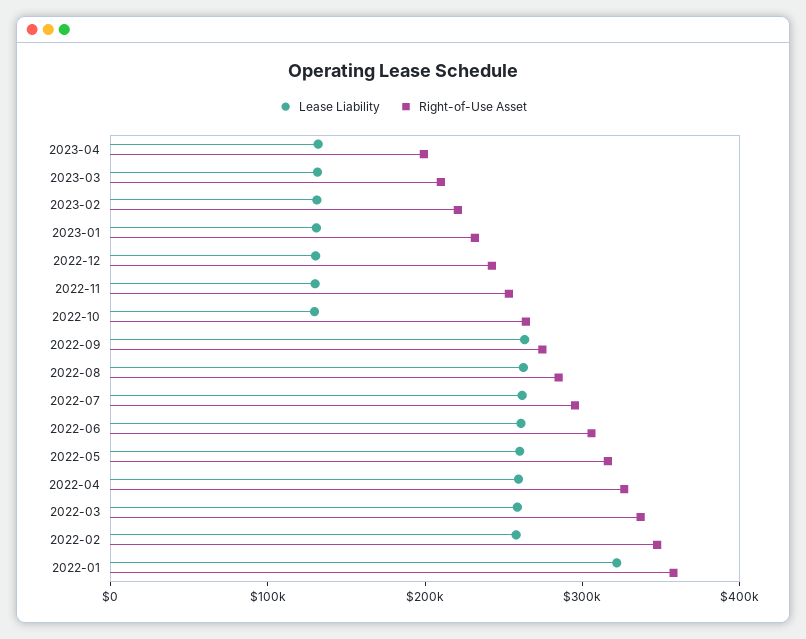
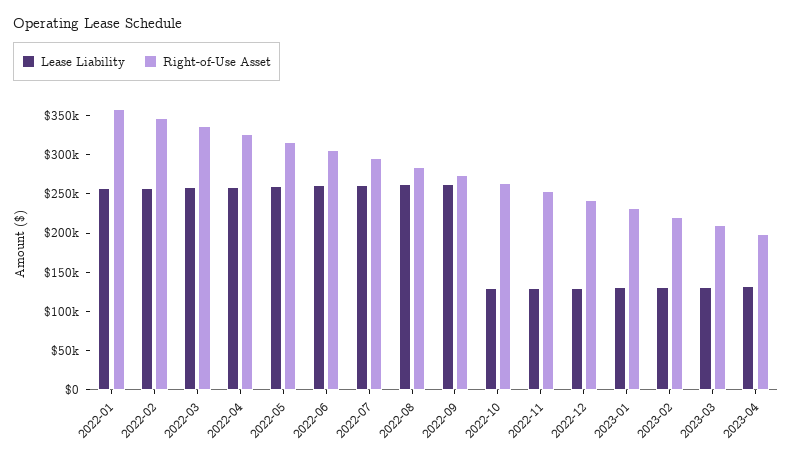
  {
    "Lease Liability": {
      "2023-04": 140000,
      "2023-03": 140000,
      "2023-02": 140000,
      "2023-01": 140000,
      "2022-12": 140000,
      "2022-11": 140000,
      "2022-10": 120000,
      "2022-09": 260000,
      "2022-08": 260000,
      "2022-07": 260000,
      "2022-06": 260000,
      "2022-05": 260000,
      "2022-04": 260000,
      "2022-03": 260000,
      "2022-02": 260000,
-     "2022-01": 320000
+     "2022-01": 250000
    },
    "Right-of-Use Asset": {
      "2023-04": 200000,
      "2023-03": 220000,
      "2023-02": 220000,
      "2023-01": 240000,
      "2022-12": 240000,
      "2022-11": 260000,
      "2022-10": 260000,
      "2022-09": 280000,
      "2022-08": 280000,
      "2022-07": 300000,
      "2022-06": 300000,
      "2022-05": 320000,
      "2022-04": 320000,
      "2022-03": 340000,
      "2022-02": 340000,
      "2022-01": 360000
    }
  }

